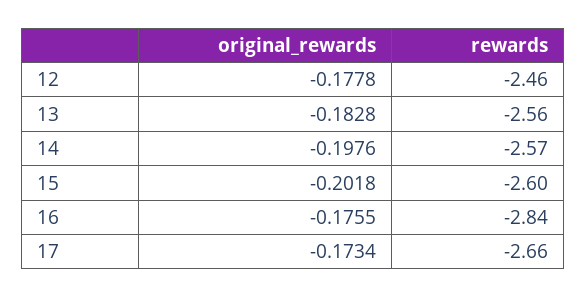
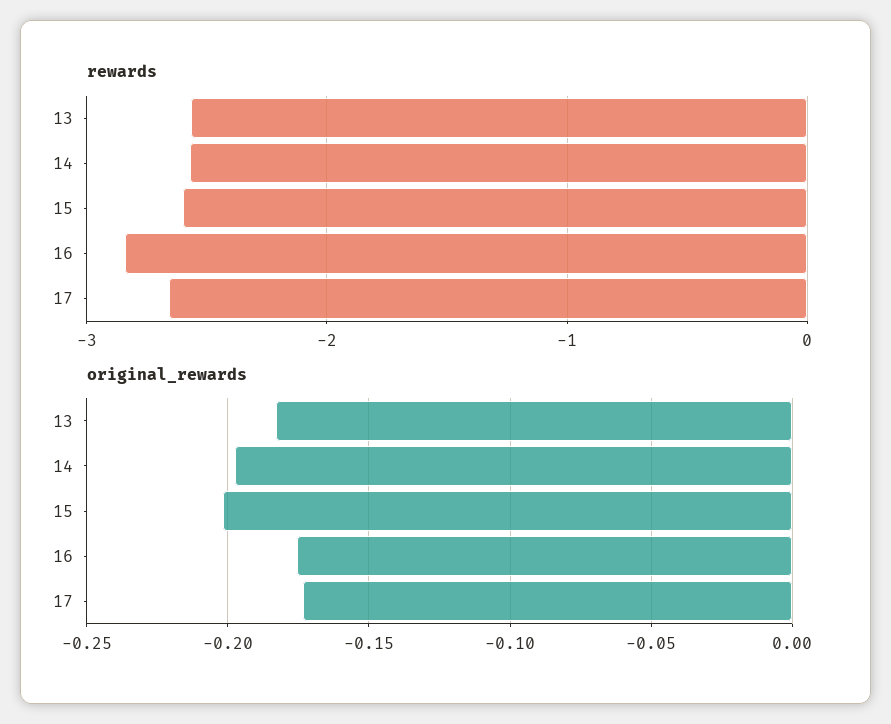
  {
    "original_rewards": {
-     "12": -0.1778,
      "13": -0.1828,
      "14": -0.1976,
      "15": -0.2018,
      "16": -0.1755,
      "17": -0.1734
    },
    "rewards": {
-     "12": -2.46,
      "13": -2.56,
      "14": -2.57,
      "15": -2.6,
      "16": -2.84,
      "17": -2.66
    }
  }

